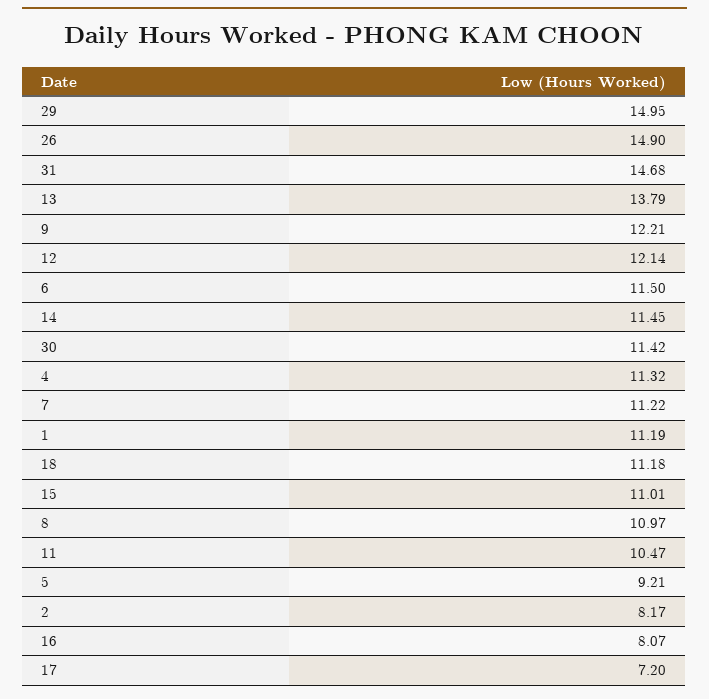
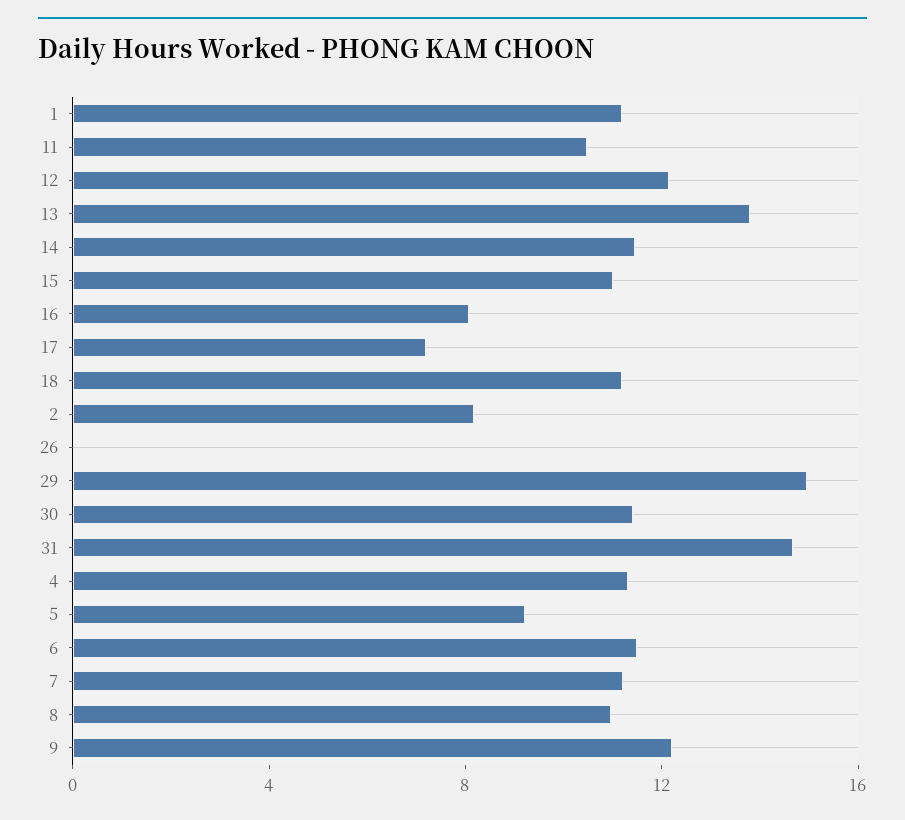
  {
    "29": 14.95,
-   "26": 14.9,
+   "26": 0,
    "31": 14.68,
    "13": 13.79,
    "9": 12.21,
    "12": 12.14,
    "6": 11.5,
    "14": 11.45,
    "30": 11.42,
    "4": 11.32,
    "7": 11.22,
    "1": 11.19,
    "18": 11.18,
    "15": 11.01,
    "8": 10.97,
    "11": 10.47,
    "5": 9.21,
    "2": 8.17,
    "16": 8.07,
    "17": 7.2
  }

